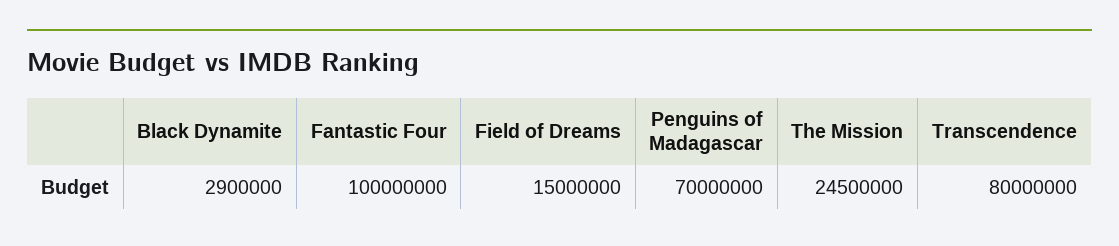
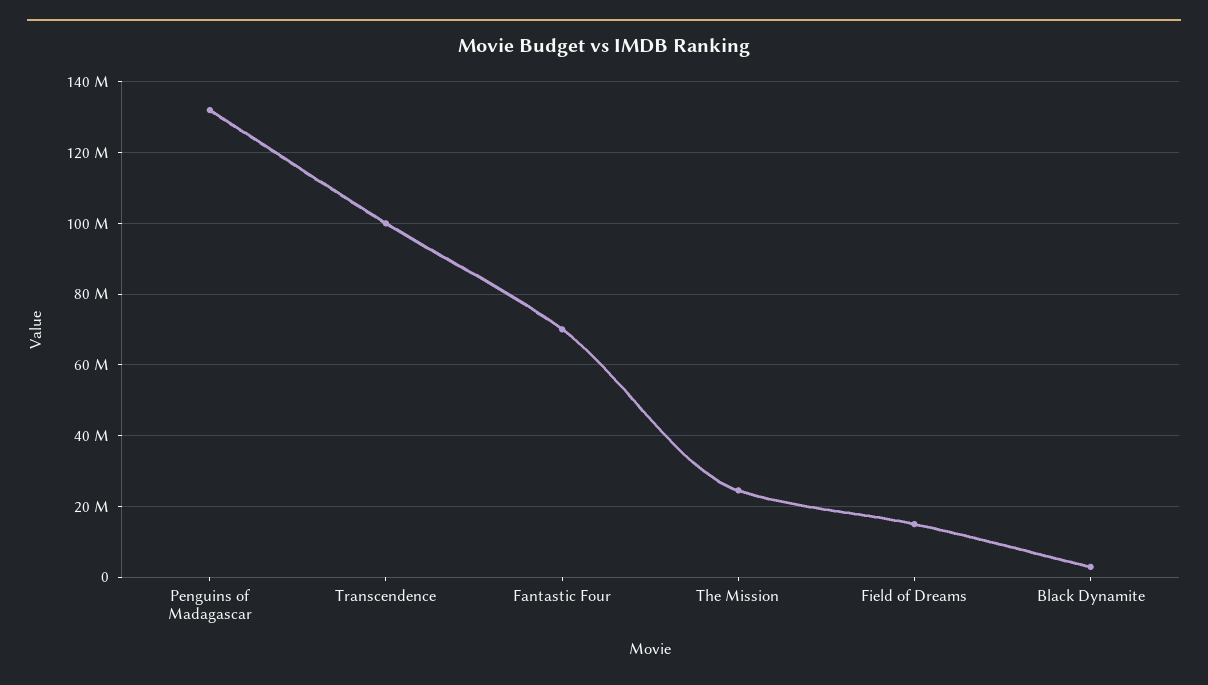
  {
    "Black Dynamite": 2900000,
-   "Fantastic Four": 100000000,
+   "Fantastic Four": 70000000,
    "Field of Dreams": 15000000,
-   "Penguins of Madagascar": 70000000,
+   "Penguins of Madagascar": 132000000,
    "The Mission": 24500000,
-   "Transcendence": 80000000
+   "Transcendence": 100000000
  }

